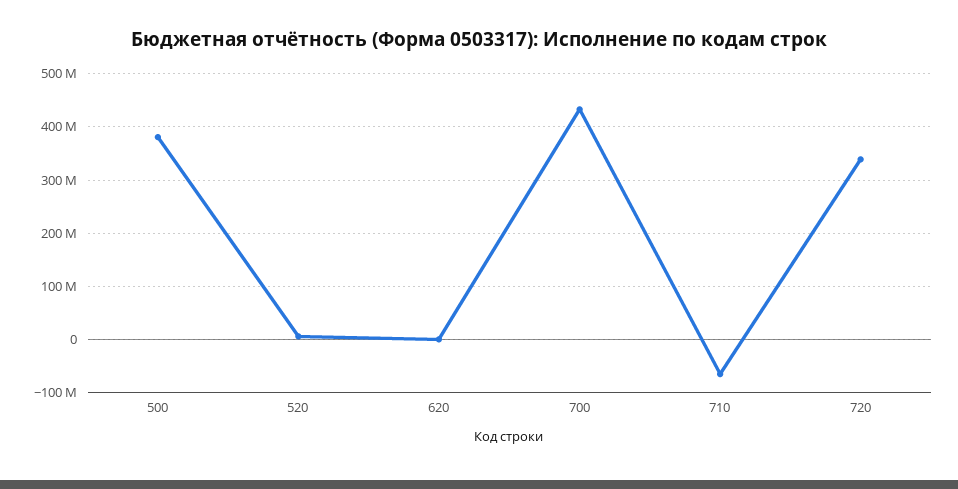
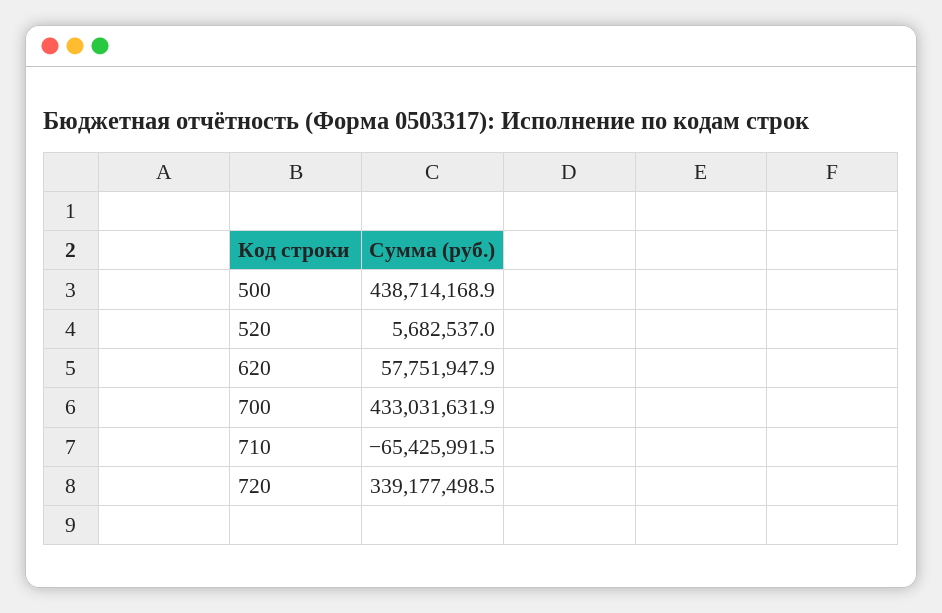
  {
-   "500": 380000000,
+   "500": 438714168.9,
    "520": 5682537,
-   "620": 0,
+   "620": 57751947.9,
    "700": 433031631.9,
    "710": -65425991.5,
    "720": 339177498.5
  }

